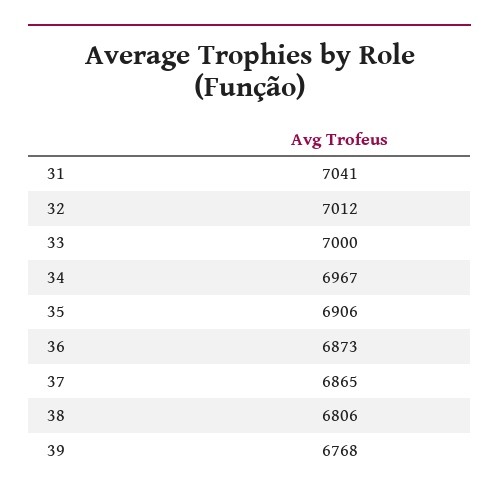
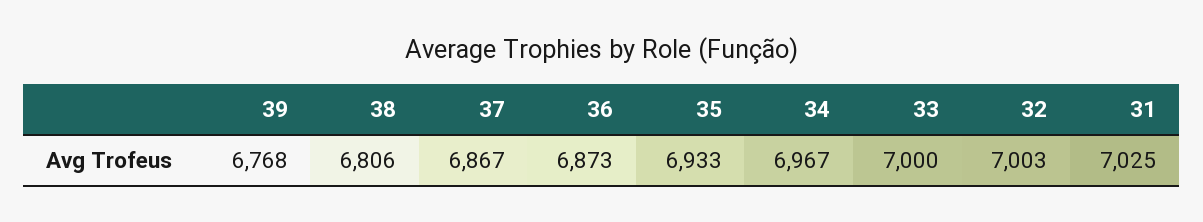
  {
-   "31": 7041,
+   "31": 7025,
-   "32": 7012,
+   "32": 7003,
    "33": 7000,
    "34": 6967,
-   "35": 6906,
+   "35": 6933,
    "36": 6873,
-   "37": 6865,
+   "37": 6867,
    "38": 6806,
    "39": 6768
  }

